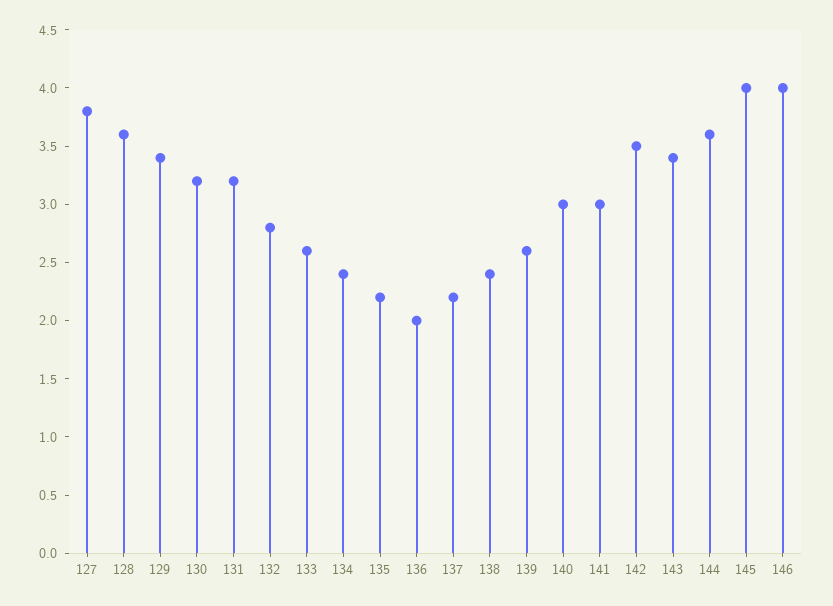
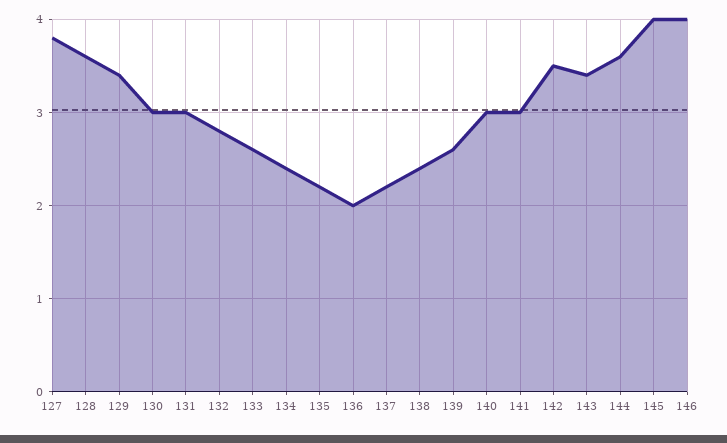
  {
    "127": 3.8,
    "128": 3.6,
    "129": 3.4,
-   "130": 3.2,
+   "130": 3,
-   "131": 3.2,
+   "131": 3,
    "132": 2.8,
    "133": 2.6,
    "134": 2.4,
    "135": 2.2,
    "136": 2,
    "137": 2.2,
    "138": 2.4,
    "139": 2.6,
    "140": 3,
    "141": 3,
    "142": 3.5,
    "143": 3.4,
    "144": 3.6,
    "145": 4,
    "146": 4
  }

